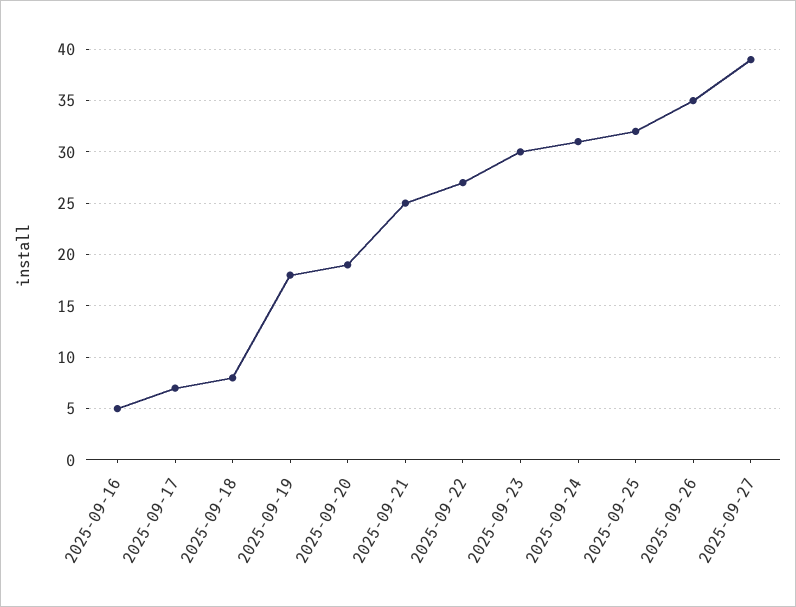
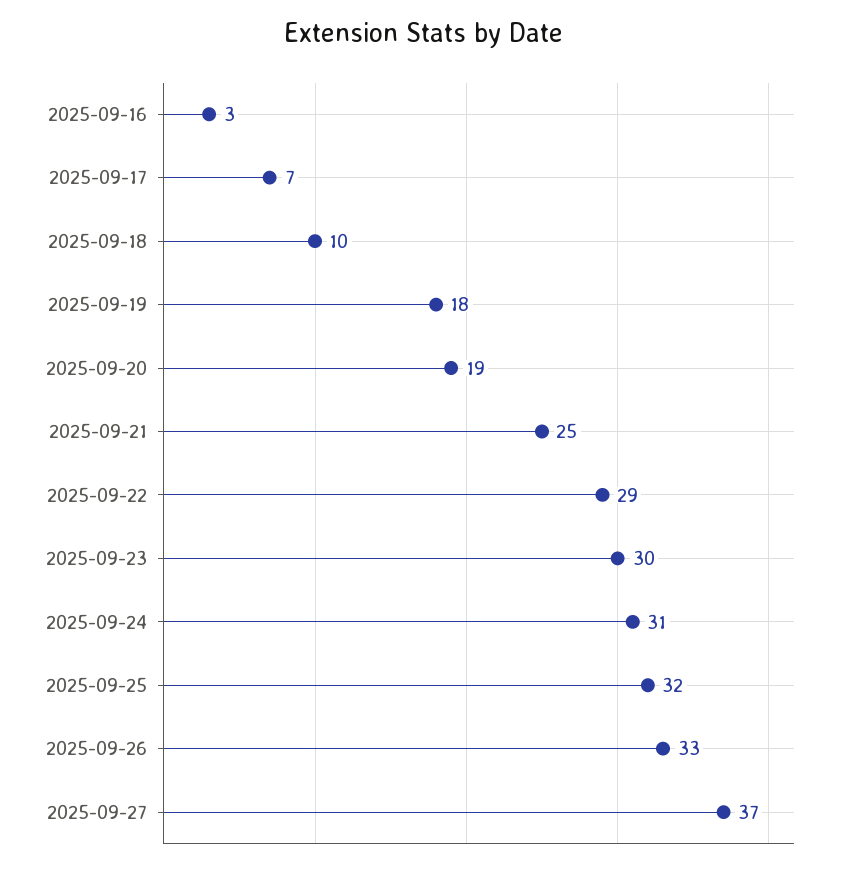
  {
-   "2025-09-16": 5,
+   "2025-09-16": 3,
    "2025-09-17": 7,
-   "2025-09-18": 8,
+   "2025-09-18": 10,
    "2025-09-19": 18,
    "2025-09-20": 19,
    "2025-09-21": 25,
-   "2025-09-22": 27,
+   "2025-09-22": 29,
    "2025-09-23": 30,
    "2025-09-24": 31,
    "2025-09-25": 32,
-   "2025-09-26": 35,
+   "2025-09-26": 33,
-   "2025-09-27": 39
+   "2025-09-27": 37
  }

